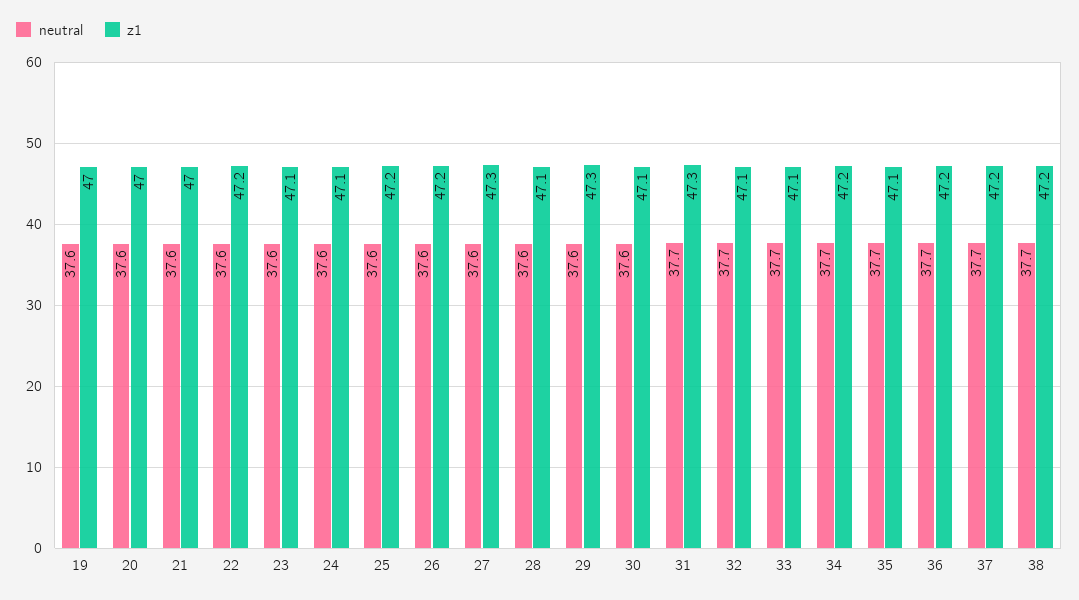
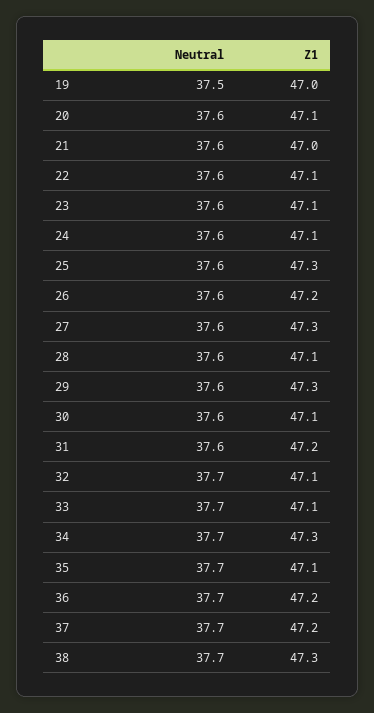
  {
    "neutral": {
-     "19": 37.6,
+     "19": 37.5,
      "20": 37.6,
      "21": 37.6,
      "22": 37.6,
      "23": 37.6,
      "24": 37.6,
      "25": 37.6,
      "26": 37.6,
      "27": 37.6,
      "28": 37.6,
      "29": 37.6,
      "30": 37.6,
-     "31": 37.7,
+     "31": 37.6,
      "32": 37.7,
      "33": 37.7,
      "34": 37.7,
      "35": 37.7,
      "36": 37.7,
      "37": 37.7,
      "38": 37.7
    },
    "z1": {
      "19": 47,
-     "20": 47,
+     "20": 47.1,
      "21": 47,
-     "22": 47.2,
+     "22": 47.1,
      "23": 47.1,
      "24": 47.1,
-     "25": 47.2,
+     "25": 47.3,
      "26": 47.2,
      "27": 47.3,
      "28": 47.1,
      "29": 47.3,
      "30": 47.1,
-     "31": 47.3,
+     "31": 47.2,
      "32": 47.1,
      "33": 47.1,
-     "34": 47.2,
+     "34": 47.3,
      "35": 47.1,
      "36": 47.2,
      "37": 47.2,
-     "38": 47.2
+     "38": 47.3
    }
  }

